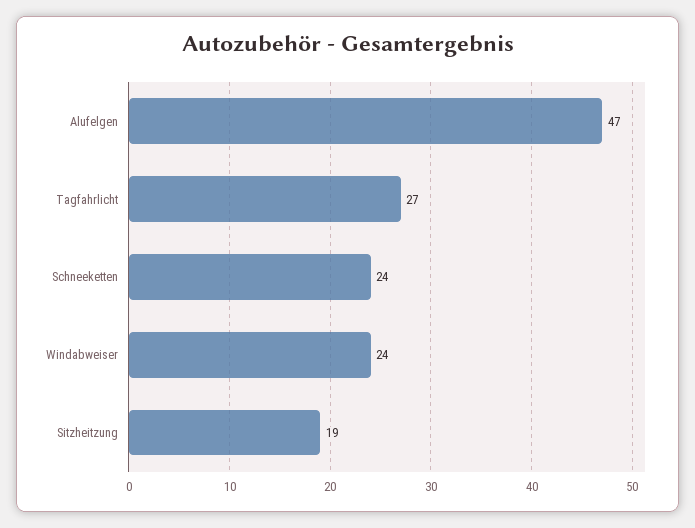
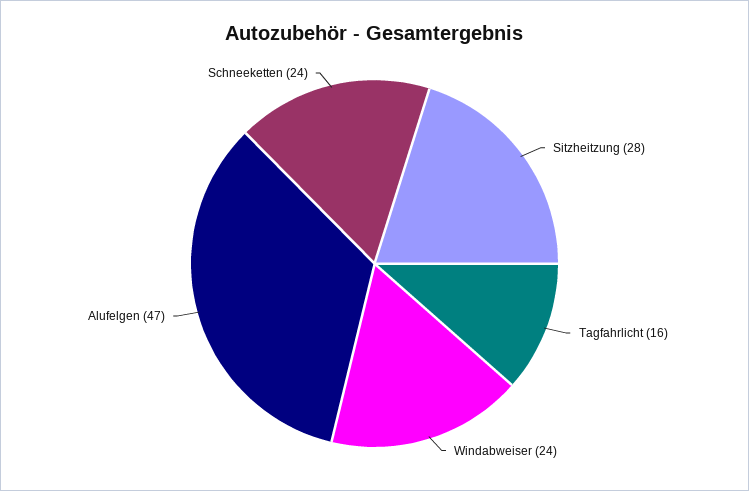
  {
    "Alufelgen": 47,
-   "Tagfahrlicht": 27,
+   "Tagfahrlicht": 16,
    "Schneeketten": 24,
    "Windabweiser": 24,
-   "Sitzheitzung": 19
+   "Sitzheitzung": 28
  }

